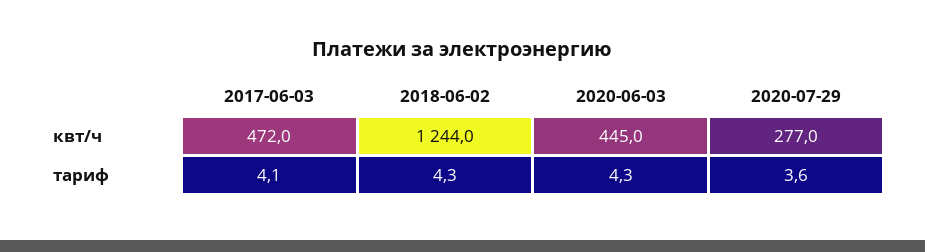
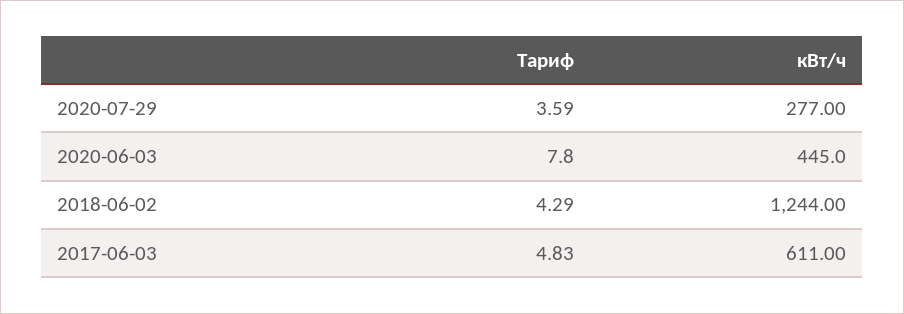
  {
    "2017-06-03": {
-     "квт/ч": 472,
+     "квт/ч": 611,
-     "тариф": 4.1
+     "тариф": 4.83
    },
    "2018-06-02": {
      "квт/ч": 1244,
      "тариф": 4.29
    },
    "2020-06-03": {
      "квт/ч": 445,
-     "тариф": 4.3
+     "тариф": 7.8
    },
    "2020-07-29": {
      "квт/ч": 277,
      "тариф": 3.59
    }
  }

